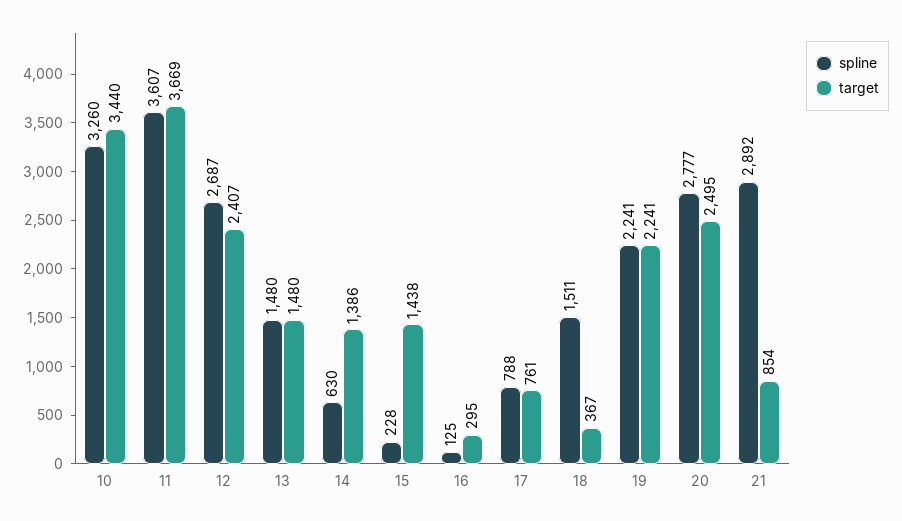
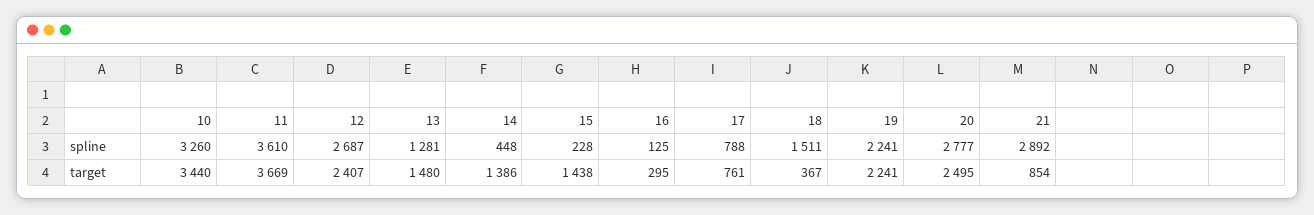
  {
    "spline": {
      "10": 3260,
-     "11": 3607,
+     "11": 3610,
      "12": 2687,
-     "13": 1480,
+     "13": 1281,
-     "14": 630,
+     "14": 448,
      "15": 228,
      "16": 125,
      "17": 788,
      "18": 1511,
      "19": 2241,
      "20": 2777,
      "21": 2892
    },
    "target": {
      "10": 3440,
      "11": 3669,
      "12": 2407,
      "13": 1480,
      "14": 1386,
      "15": 1438,
      "16": 295,
      "17": 761,
      "18": 367,
      "19": 2241,
      "20": 2495,
      "21": 854
    }
  }

